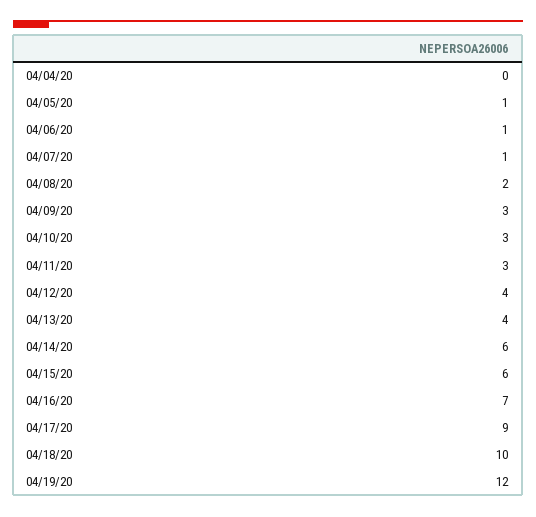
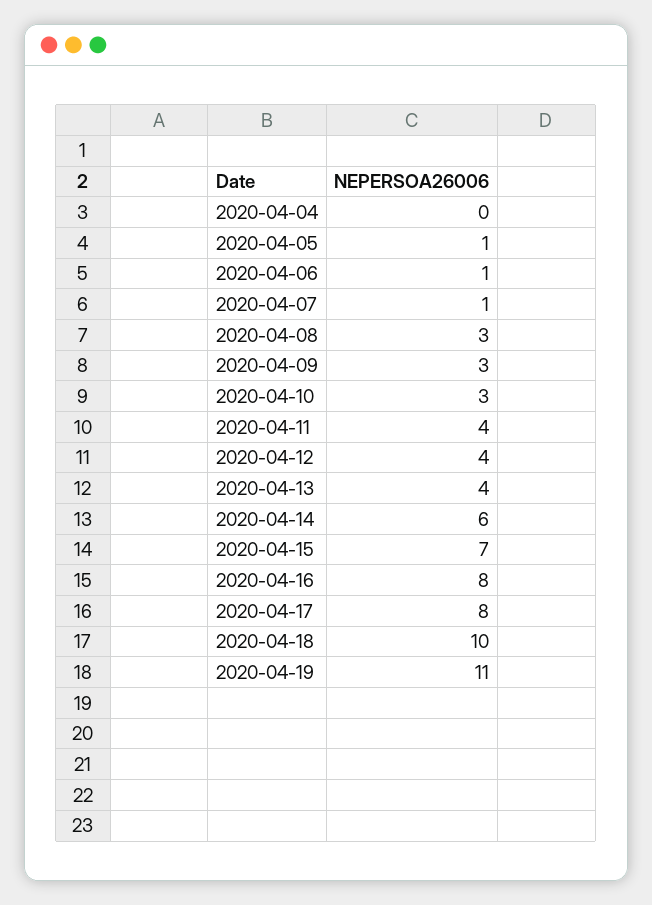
  {
    "04/04/20": 0,
    "04/05/20": 1,
    "04/06/20": 1,
    "04/07/20": 1,
-   "04/08/20": 2,
+   "04/08/20": 3,
    "04/09/20": 3,
    "04/10/20": 3,
-   "04/11/20": 3,
+   "04/11/20": 4,
    "04/12/20": 4,
    "04/13/20": 4,
    "04/14/20": 6,
-   "04/15/20": 6,
+   "04/15/20": 7,
-   "04/16/20": 7,
+   "04/16/20": 8,
-   "04/17/20": 9,
+   "04/17/20": 8,
    "04/18/20": 10,
-   "04/19/20": 12
+   "04/19/20": 11
  }

